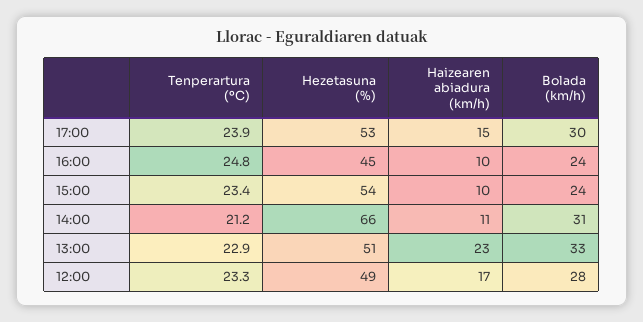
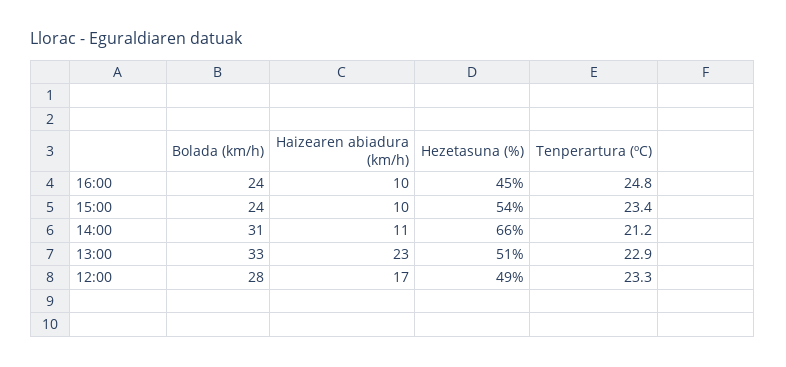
  {
    "Tenperartura (ºC)": {
-     "17:00": 23.9,
      "16:00": 24.8,
      "15:00": 23.4,
      "14:00": 21.2,
      "13:00": 22.9,
      "12:00": 23.3
    },
    "Hezetasuna (%)": {
-     "17:00": 53,
      "16:00": 45,
      "15:00": 54,
      "14:00": 66,
      "13:00": 51,
      "12:00": 49
    },
    "Haizearen abiadura (km/h)": {
-     "17:00": 15,
      "16:00": 10,
      "15:00": 10,
      "14:00": 11,
      "13:00": 23,
      "12:00": 17
    },
    "Bolada (km/h)": {
-     "17:00": 30,
      "16:00": 24,
      "15:00": 24,
      "14:00": 31,
      "13:00": 33,
      "12:00": 28
    }
  }

